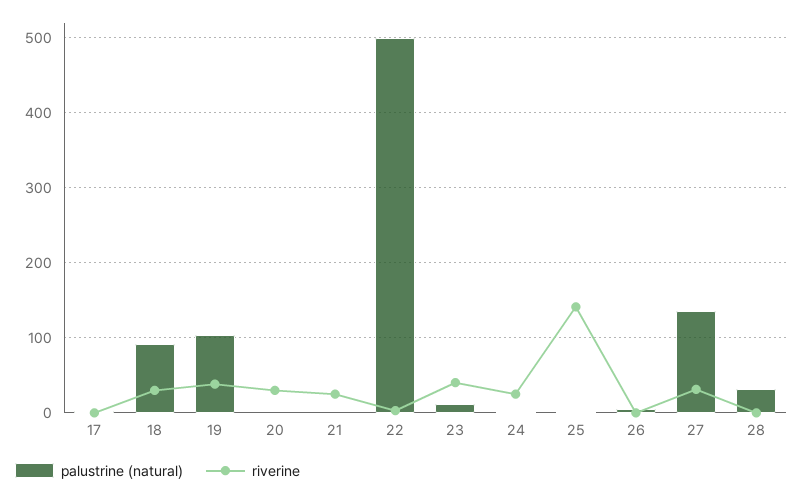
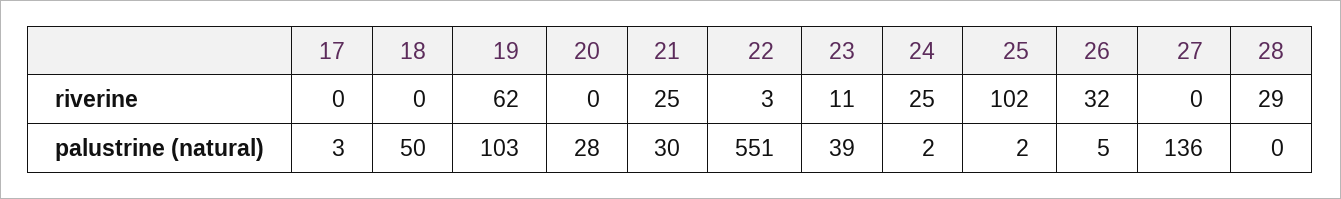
  {
    "palustrine (natural)": {
      "17": 3,
-     "18": 90,
+     "18": 50,
      "19": 103,
-     "20": 0,
+     "20": 28,
-     "21": 0,
+     "21": 30,
-     "22": 500,
+     "22": 551,
-     "23": 10,
+     "23": 39,
      "24": 2,
      "25": 2,
      "26": 5,
      "27": 136,
-     "28": 30
+     "28": 0
    },
    "riverine": {
      "17": 0,
-     "18": 30,
+     "18": 0,
-     "19": 40,
+     "19": 62,
-     "20": 30,
+     "20": 0,
      "21": 25,
      "22": 3,
-     "23": 40,
+     "23": 11,
      "24": 25,
-     "25": 140,
+     "25": 102,
-     "26": 0,
+     "26": 32,
-     "27": 30,
+     "27": 0,
-     "28": 0
+     "28": 29
    }
  }

